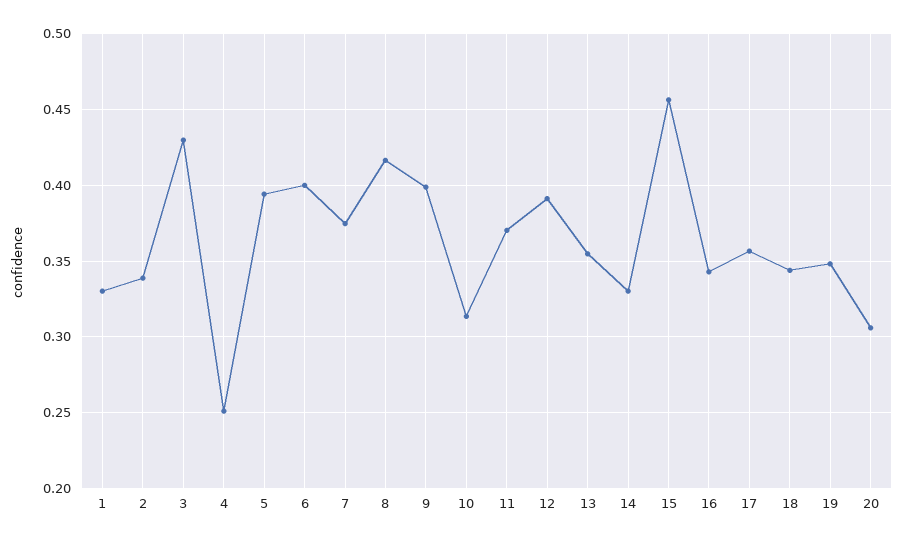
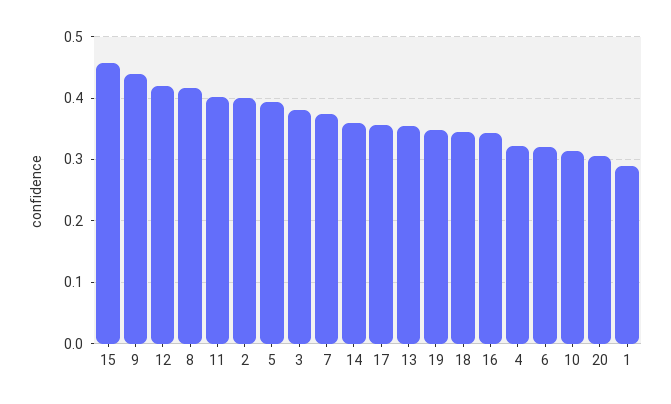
  {
-   "1": 0.33,
+   "1": 0.29,
-   "2": 0.34,
+   "2": 0.4,
-   "3": 0.43,
+   "3": 0.38,
-   "4": 0.25,
+   "4": 0.32,
    "5": 0.395,
-   "6": 0.4,
+   "6": 0.32,
    "7": 0.375,
    "8": 0.415,
-   "9": 0.4,
+   "9": 0.44,
    "10": 0.315,
-   "11": 0.37,
+   "11": 0.4,
-   "12": 0.39,
+   "12": 0.42,
    "13": 0.355,
-   "14": 0.33,
+   "14": 0.36,
    "15": 0.455,
    "16": 0.345,
    "17": 0.355,
    "18": 0.345,
    "19": 0.35,
    "20": 0.305
  }

